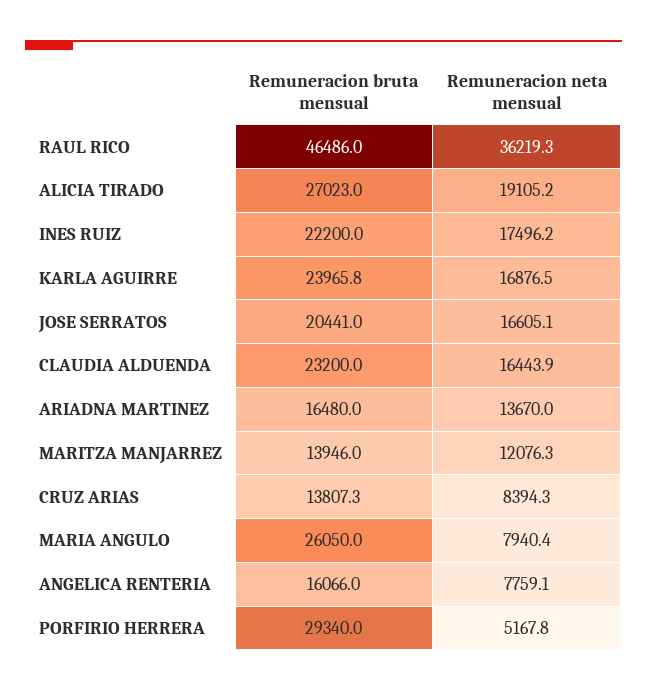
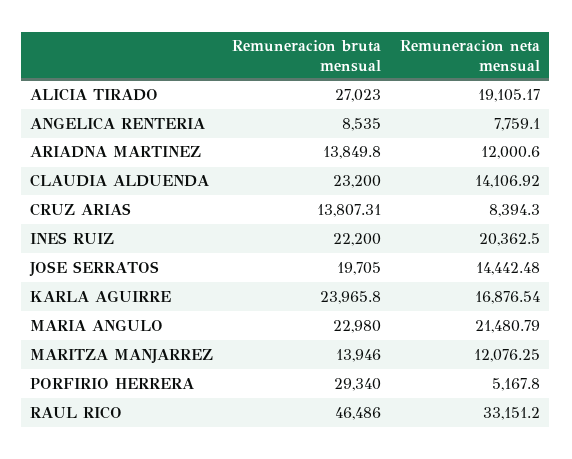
  {
    "Remuneracion bruta mensual": {
      "RAUL RICO": 46486,
      "ALICIA TIRADO": 27023,
      "INES RUIZ": 22200,
      "KARLA AGUIRRE": 23965.8,
-     "JOSE SERRATOS": 20441,
+     "JOSE SERRATOS": 19705,
      "CLAUDIA ALDUENDA": 23200,
-     "ARIADNA MARTINEZ": 16480,
+     "ARIADNA MARTINEZ": 13849.8,
      "MARITZA MANJARREZ": 13946,
      "CRUZ ARIAS": 13807.31,
-     "MARIA ANGULO": 26050,
+     "MARIA ANGULO": 22980,
-     "ANGELICA RENTERIA": 16066,
+     "ANGELICA RENTERIA": 8535,
      "PORFIRIO HERRERA": 29340
    },
    "Remuneracion neta mensual": {
-     "RAUL RICO": 36219.3,
+     "RAUL RICO": 33151.2,
      "ALICIA TIRADO": 19105.17,
-     "INES RUIZ": 17496.2,
+     "INES RUIZ": 20362.5,
      "KARLA AGUIRRE": 16876.54,
-     "JOSE SERRATOS": 16605.1,
+     "JOSE SERRATOS": 14442.48,
-     "CLAUDIA ALDUENDA": 16443.9,
+     "CLAUDIA ALDUENDA": 14106.92,
-     "ARIADNA MARTINEZ": 13670,
+     "ARIADNA MARTINEZ": 12000.6,
      "MARITZA MANJARREZ": 12076.25,
      "CRUZ ARIAS": 8394.3,
-     "MARIA ANGULO": 7940.4,
+     "MARIA ANGULO": 21480.79,
      "ANGELICA RENTERIA": 7759.1,
      "PORFIRIO HERRERA": 5167.8
    }
  }

